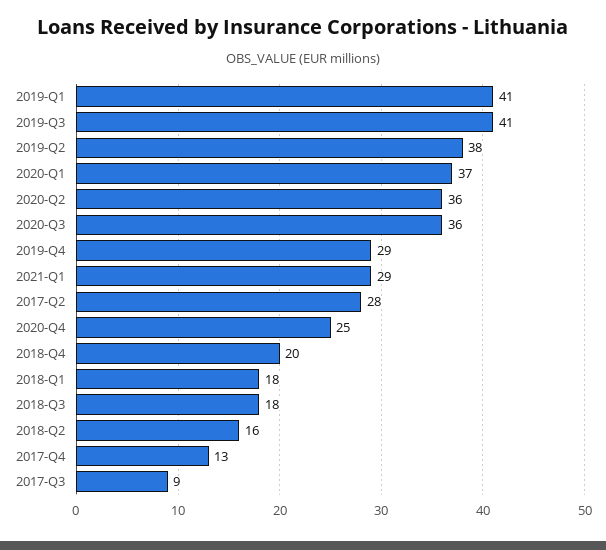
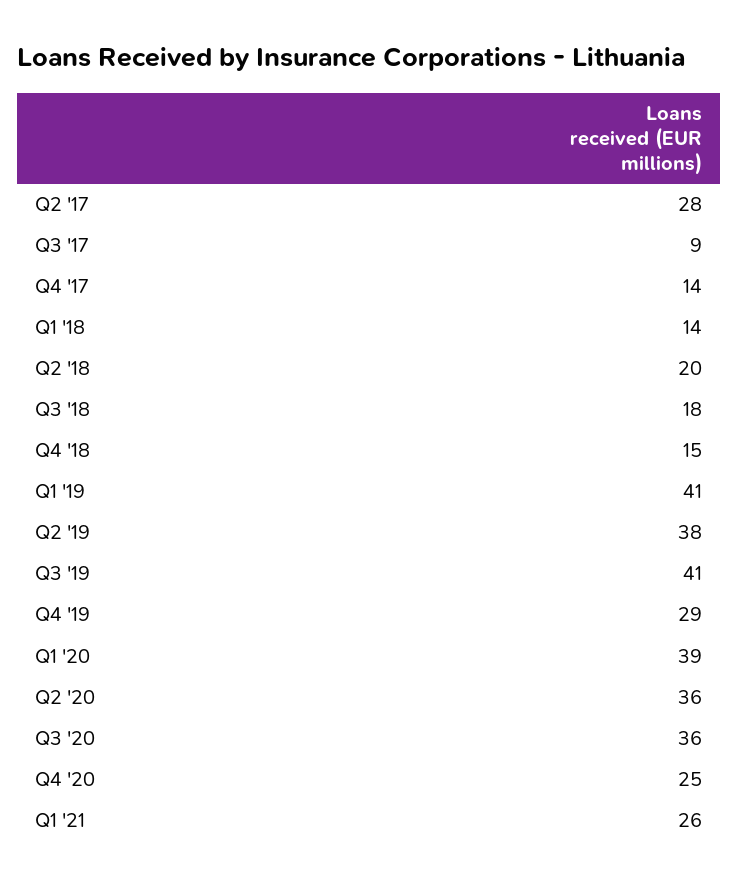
  {
    "2019-Q1": 41,
    "2019-Q3": 41,
    "2019-Q2": 38,
-   "2020-Q1": 37,
+   "2020-Q1": 39,
    "2020-Q2": 36,
    "2020-Q3": 36,
    "2019-Q4": 29,
-   "2021-Q1": 29,
+   "2021-Q1": 26,
    "2017-Q2": 28,
    "2020-Q4": 25,
-   "2018-Q4": 20,
+   "2018-Q4": 15,
-   "2018-Q1": 18,
+   "2018-Q1": 14,
    "2018-Q3": 18,
-   "2018-Q2": 16,
+   "2018-Q2": 20,
-   "2017-Q4": 13,
+   "2017-Q4": 14,
    "2017-Q3": 9
  }

